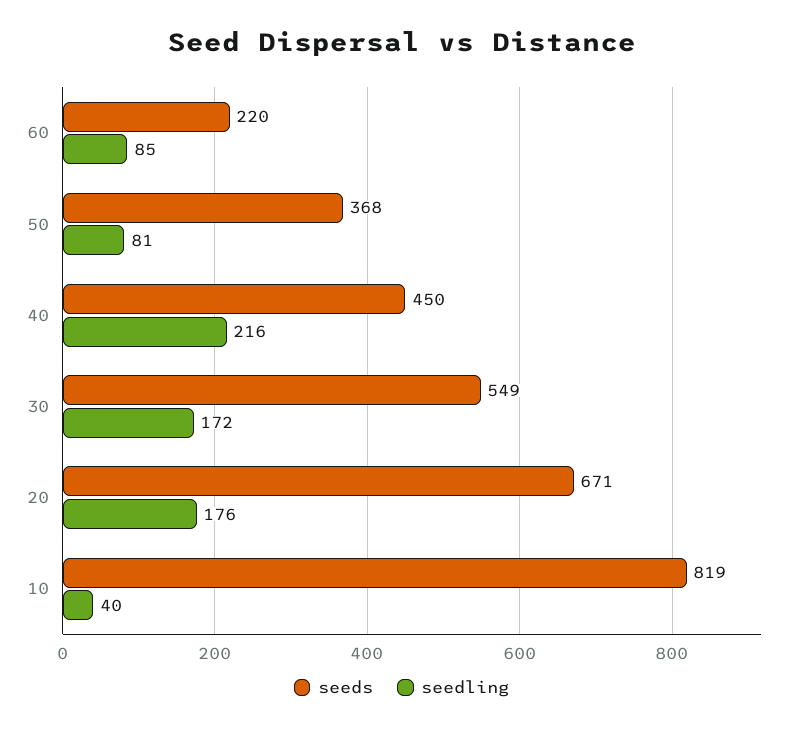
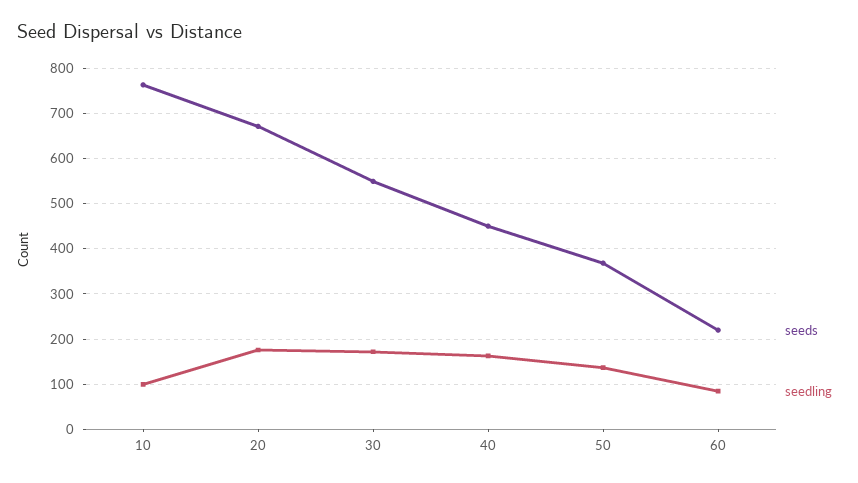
  {
    "seeds": {
      "60": 220,
      "50": 368,
      "40": 450,
      "30": 549,
      "20": 671,
-     "10": 819
+     "10": 760
    },
    "seedling": {
      "60": 85,
-     "50": 81,
+     "50": 140,
-     "40": 216,
+     "40": 160,
      "30": 172,
      "20": 176,
-     "10": 40
+     "10": 100
    }
  }

